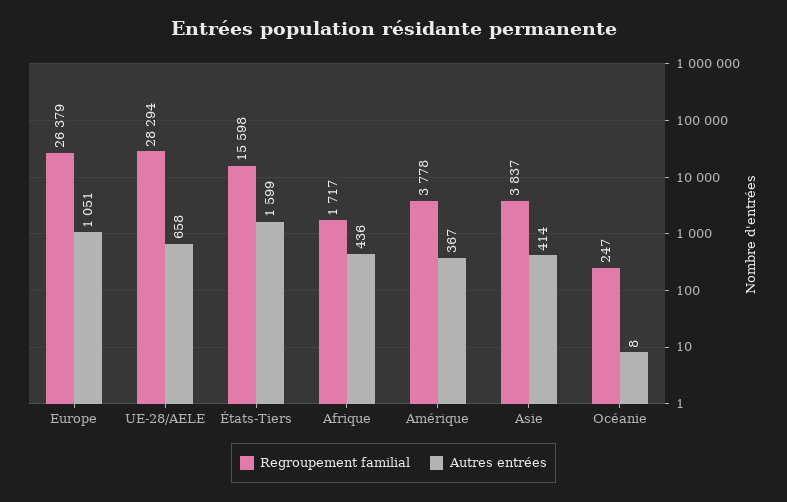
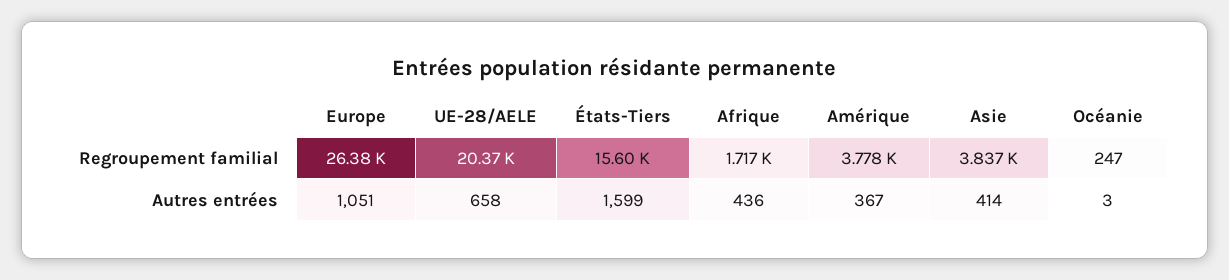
  {
    "Regroupement familial": {
      "Europe": 26379,
-     "UE-28/AELE": 28294,
+     "UE-28/AELE": 20370,
      "États-Tiers": 15598,
      "Afrique": 1717,
      "Amérique": 3778,
      "Asie": 3837,
      "Océanie": 247
    },
    "Autres entrées": {
      "Europe": 1051,
      "UE-28/AELE": 658,
      "États-Tiers": 1599,
      "Afrique": 436,
      "Amérique": 367,
      "Asie": 414,
-     "Océanie": 8
+     "Océanie": 3
    }
  }

